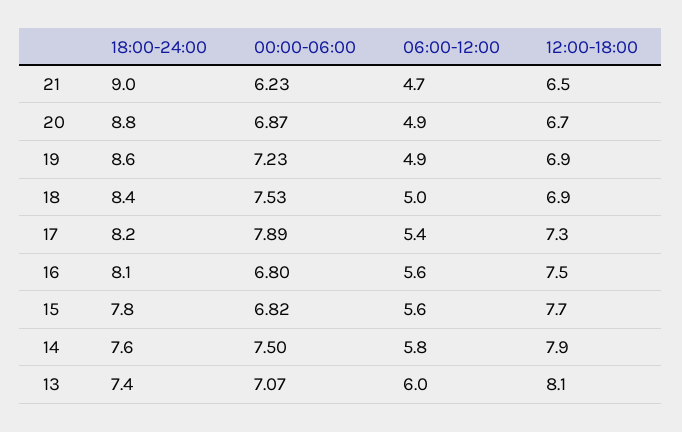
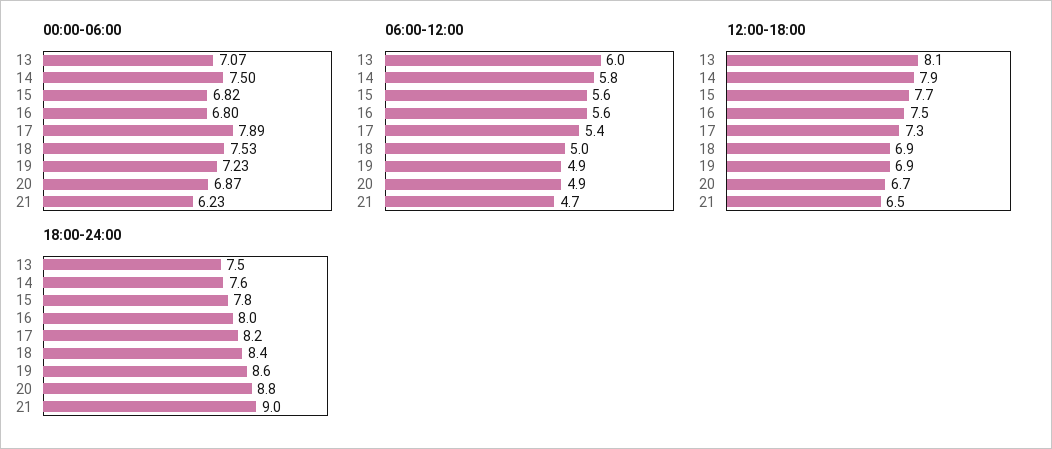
  {
    "18:00-24:00": {
      "21": 9,
      "20": 8.8,
      "19": 8.6,
      "18": 8.4,
      "17": 8.2,
-     "16": 8.1,
+     "16": 8,
      "15": 7.8,
      "14": 7.6,
-     "13": 7.4
+     "13": 7.5
    },
    "00:00-06:00": {
      "21": 6.23,
      "20": 6.87,
      "19": 7.23,
      "18": 7.53,
      "17": 7.89,
      "16": 6.8,
      "15": 6.82,
      "14": 7.5,
      "13": 7.07
    },
    "06:00-12:00": {
      "21": 4.7,
      "20": 4.9,
      "19": 4.9,
      "18": 5,
      "17": 5.4,
      "16": 5.6,
      "15": 5.6,
      "14": 5.8,
      "13": 6
    },
    "12:00-18:00": {
      "21": 6.5,
      "20": 6.7,
      "19": 6.9,
      "18": 6.9,
      "17": 7.3,
      "16": 7.5,
      "15": 7.7,
      "14": 7.9,
      "13": 8.1
    }
  }

